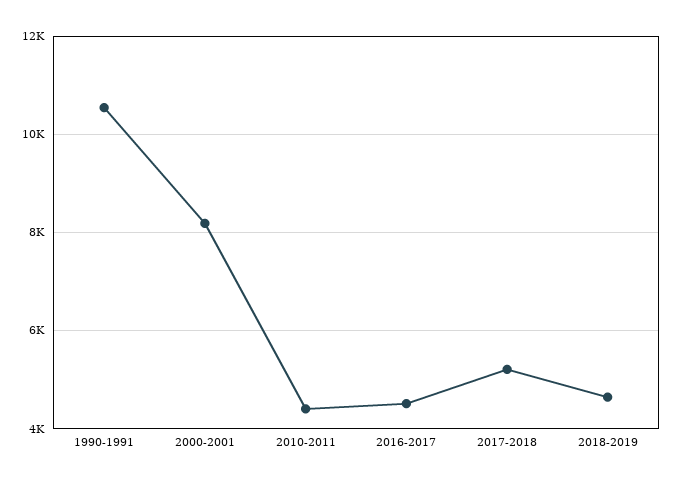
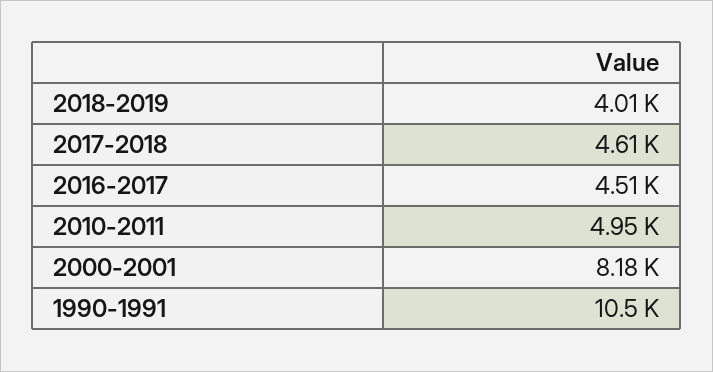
  {
    "1990-1991": 10500,
    "2000-2001": 8180,
-   "2010-2011": 4400,
+   "2010-2011": 4950,
    "2016-2017": 4510,
-   "2017-2018": 5200,
+   "2017-2018": 4610,
-   "2018-2019": 4600
+   "2018-2019": 4010
  }

